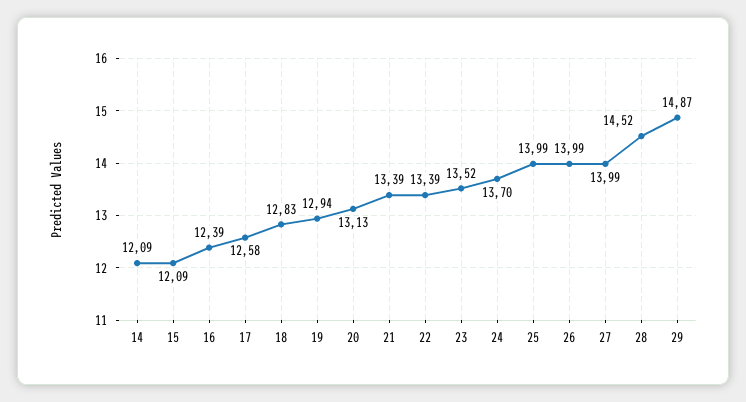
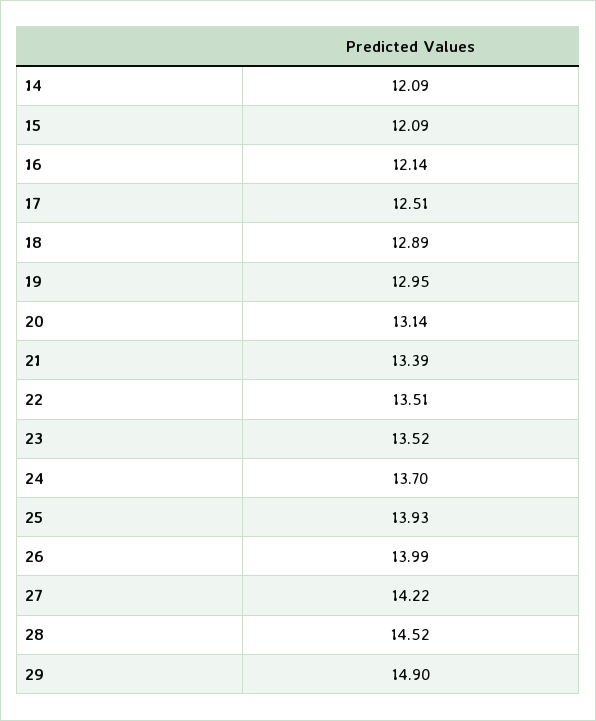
  {
    "14": 12.09,
    "15": 12.09,
-   "16": 12.39,
+   "16": 12.14,
-   "17": 12.58,
+   "17": 12.51,
-   "18": 12.83,
+   "18": 12.89,
-   "19": 12.94,
+   "19": 12.95,
-   "20": 13.13,
+   "20": 13.14,
    "21": 13.39,
-   "22": 13.39,
+   "22": 13.51,
    "23": 13.52,
    "24": 13.7,
-   "25": 13.99,
+   "25": 13.93,
    "26": 13.99,
-   "27": 13.99,
+   "27": 14.22,
    "28": 14.52,
-   "29": 14.87
+   "29": 14.9
  }

